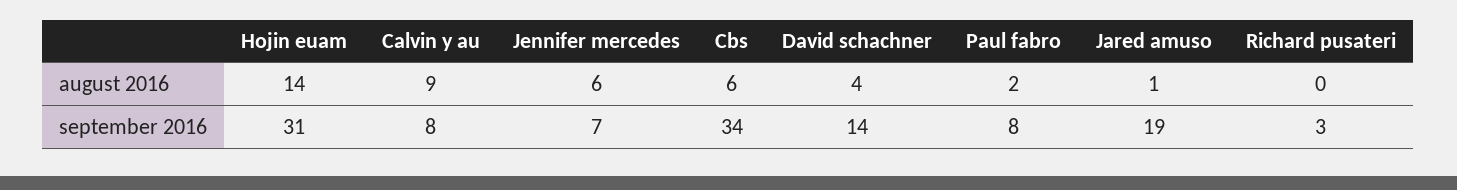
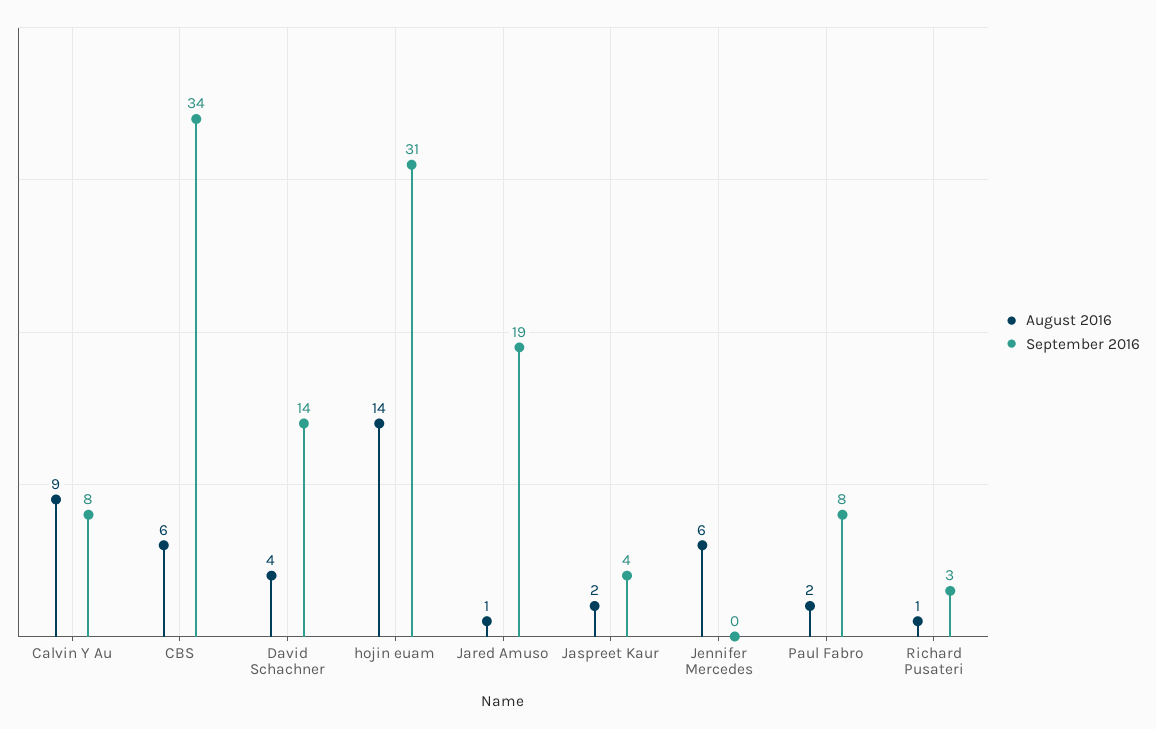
  {
    "august 2016": {
      "Hojin euam": 14,
      "Calvin y au": 9,
      "Jennifer mercedes": 6,
      "Cbs": 6,
      "David schachner": 4,
      "Paul fabro": 2,
      "Jared amuso": 1,
-     "Richard pusateri": 0
+     "Richard pusateri": 1,
+     "Jaspreet Kaur": 2
    },
    "september 2016": {
      "Hojin euam": 31,
      "Calvin y au": 8,
-     "Jennifer mercedes": 7,
+     "Jennifer mercedes": 0,
      "Cbs": 34,
      "David schachner": 14,
      "Paul fabro": 8,
      "Jared amuso": 19,
-     "Richard pusateri": 3
+     "Richard pusateri": 3,
+     "Jaspreet Kaur": 4
    }
  }

